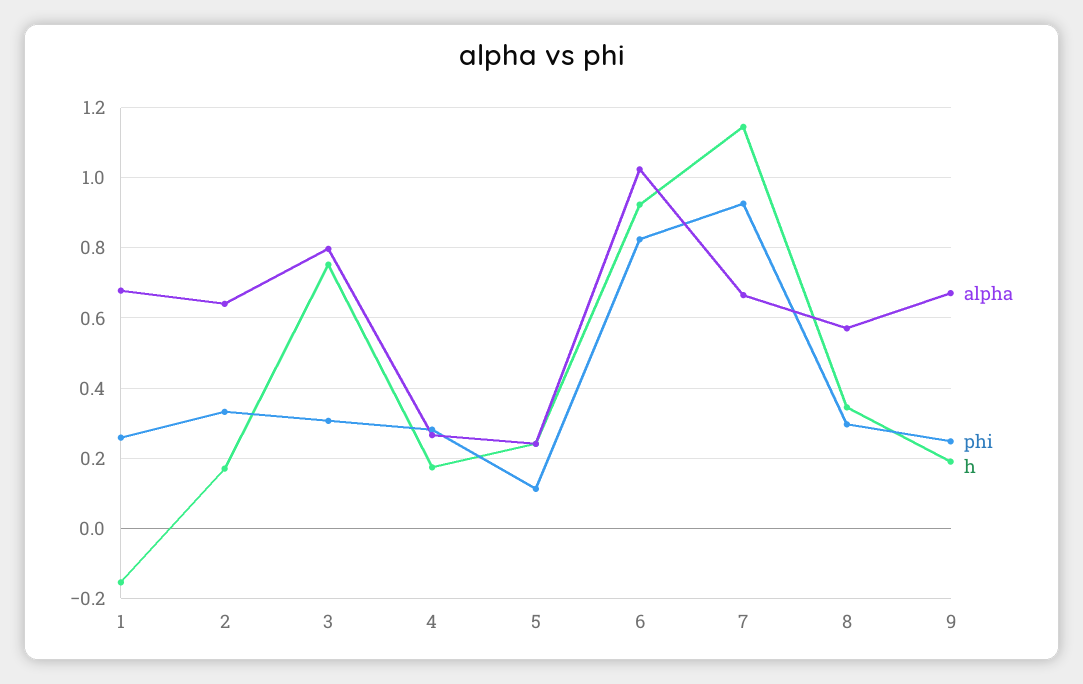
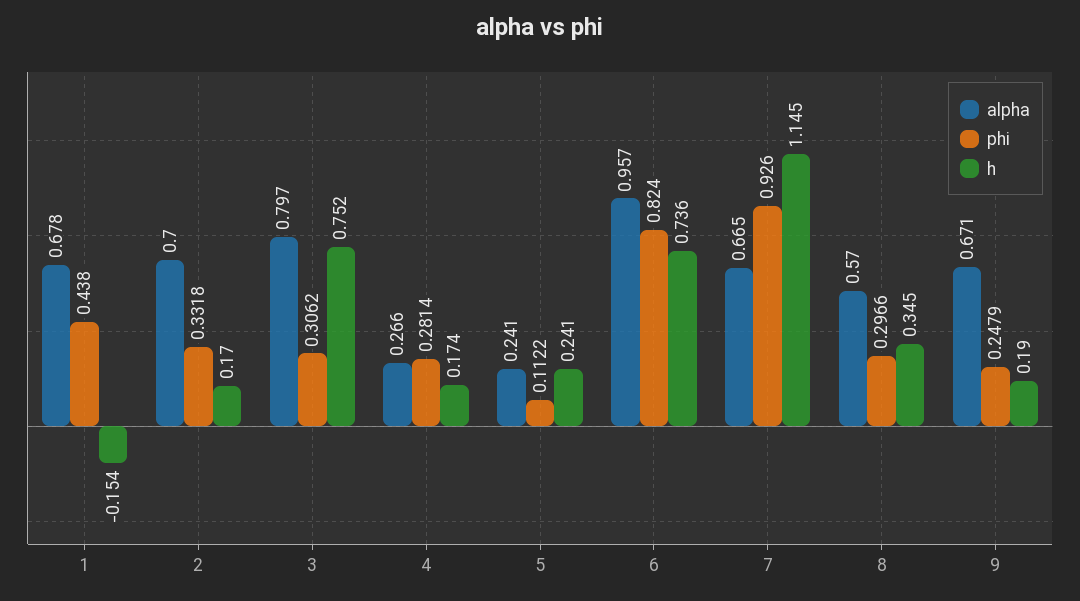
  {
    "alpha": {
      "1": 0.678,
-     "2": 0.64,
+     "2": 0.7,
      "3": 0.797,
      "4": 0.266,
      "5": 0.241,
-     "6": 1.02,
+     "6": 0.957,
      "7": 0.665,
      "8": 0.57,
      "9": 0.671
    },
    "phi": {
-     "1": 0.26,
+     "1": 0.438,
      "2": 0.3318,
      "3": 0.3062,
      "4": 0.2814,
      "5": 0.1122,
      "6": 0.824,
      "7": 0.926,
      "8": 0.2966,
      "9": 0.2479
    },
    "h": {
      "1": -0.154,
      "2": 0.17,
      "3": 0.752,
      "4": 0.174,
      "5": 0.241,
-     "6": 0.92,
+     "6": 0.736,
      "7": 1.145,
      "8": 0.345,
      "9": 0.19
    }
  }

